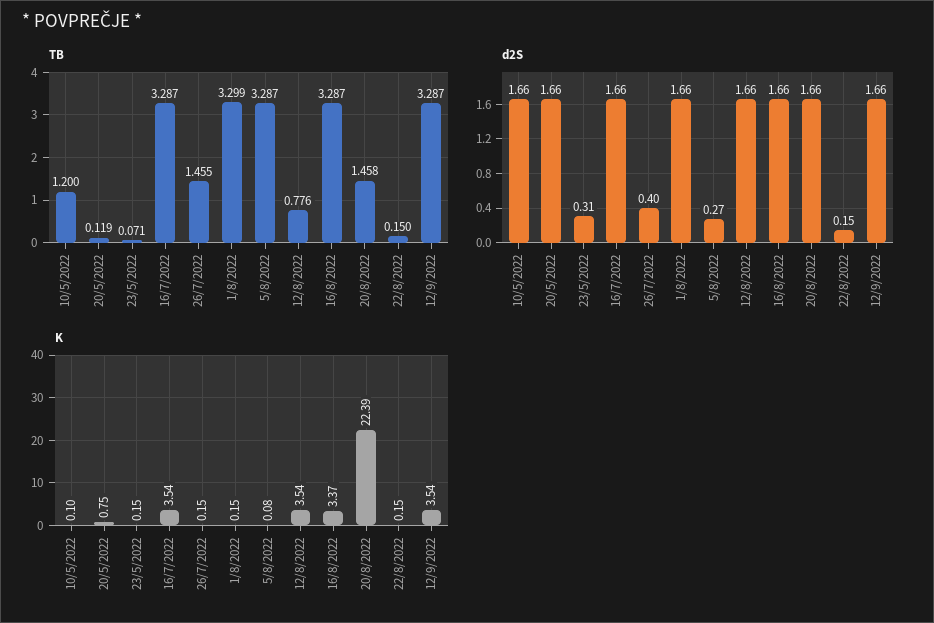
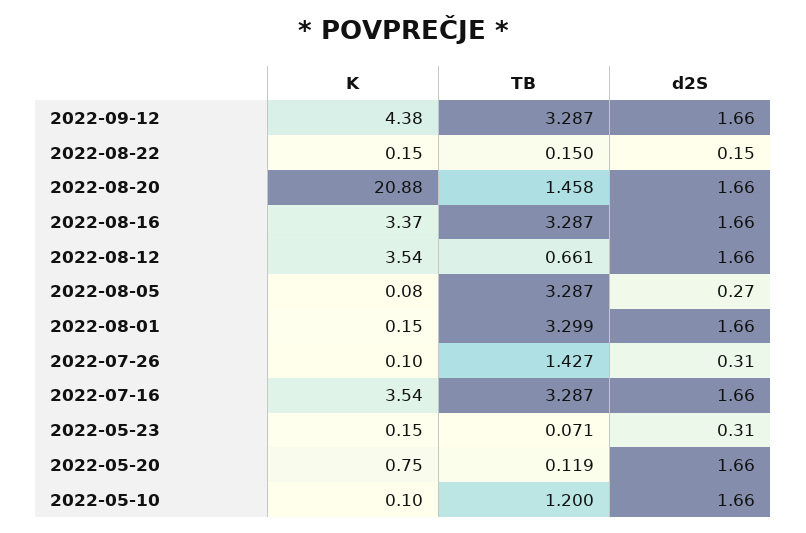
  {
    "TB": {
      "10/5/2022": 1.2,
      "20/5/2022": 0.119,
      "23/5/2022": 0.071,
      "16/7/2022": 3.287,
-     "26/7/2022": 1.455,
+     "26/7/2022": 1.427,
      "1/8/2022": 3.299,
      "5/8/2022": 3.287,
-     "12/8/2022": 0.776,
+     "12/8/2022": 0.661,
      "16/8/2022": 3.287,
      "20/8/2022": 1.458,
      "22/8/2022": 0.15,
      "12/9/2022": 3.287
    },
    "d2S": {
      "10/5/2022": 1.66,
      "20/5/2022": 1.66,
      "23/5/2022": 0.31,
      "16/7/2022": 1.66,
-     "26/7/2022": 0.4,
+     "26/7/2022": 0.31,
      "1/8/2022": 1.66,
      "5/8/2022": 0.27,
      "12/8/2022": 1.66,
      "16/8/2022": 1.66,
      "20/8/2022": 1.66,
      "22/8/2022": 0.15,
      "12/9/2022": 1.66
    },
    "K": {
      "10/5/2022": 0.1,
      "20/5/2022": 0.75,
      "23/5/2022": 0.15,
      "16/7/2022": 3.54,
-     "26/7/2022": 0.15,
+     "26/7/2022": 0.1,
      "1/8/2022": 0.15,
      "5/8/2022": 0.08,
      "12/8/2022": 3.54,
      "16/8/2022": 3.37,
-     "20/8/2022": 22.39,
+     "20/8/2022": 20.88,
      "22/8/2022": 0.15,
-     "12/9/2022": 3.54
+     "12/9/2022": 4.38
    }
  }

